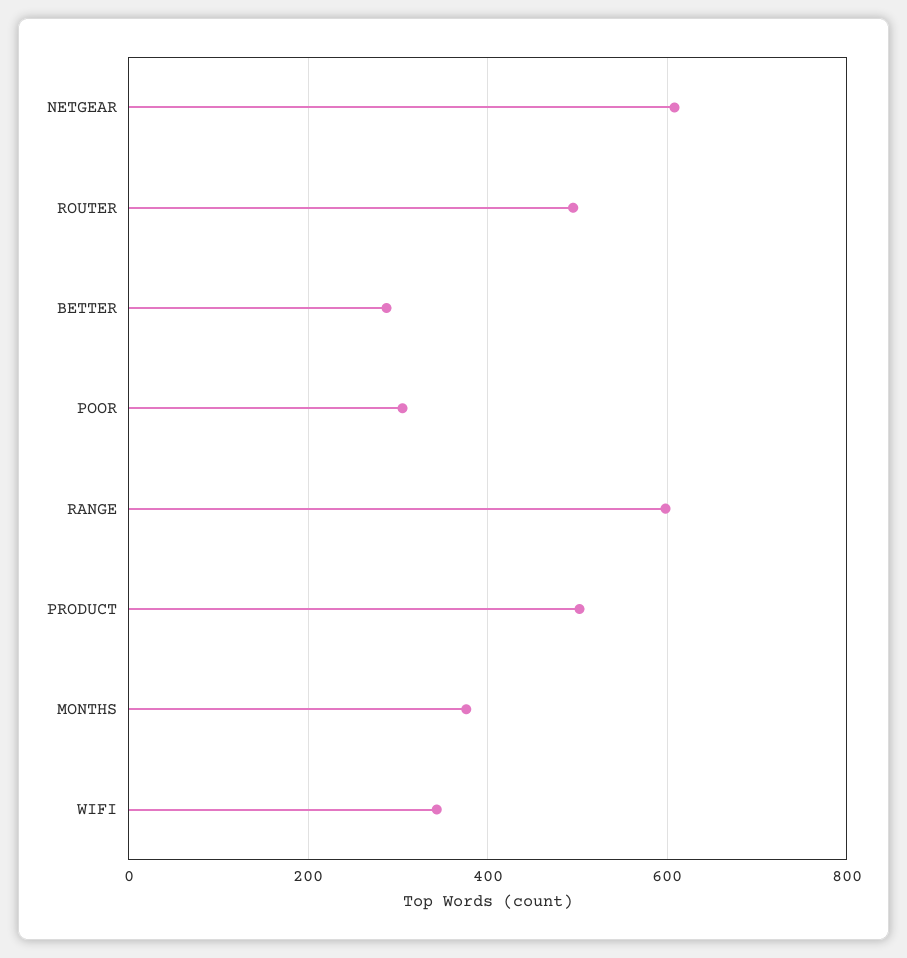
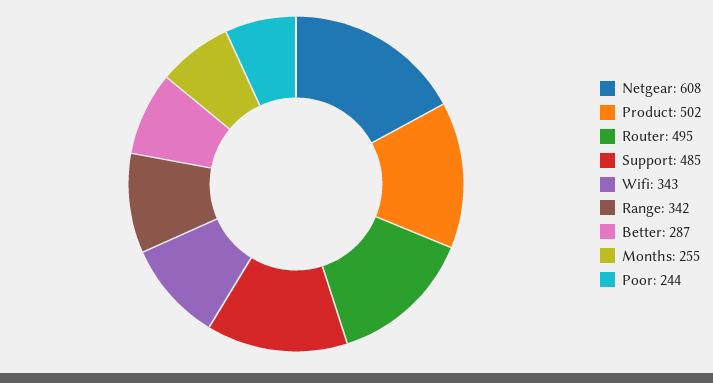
  {
    "NETGEAR": 608,
    "ROUTER": 495,
    "BETTER": 287,
-   "POOR": 300,
+   "POOR": 244,
-   "RANGE": 600,
+   "RANGE": 342,
    "PRODUCT": 502,
-   "MONTHS": 380,
+   "MONTHS": 255,
-   "WIFI": 343
+   "WIFI": 343,
+   "Support": 485
  }

